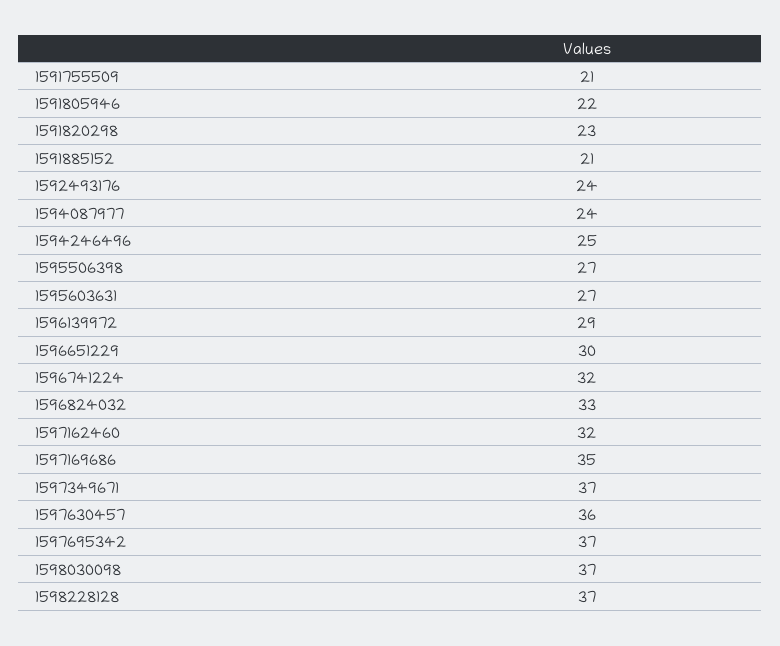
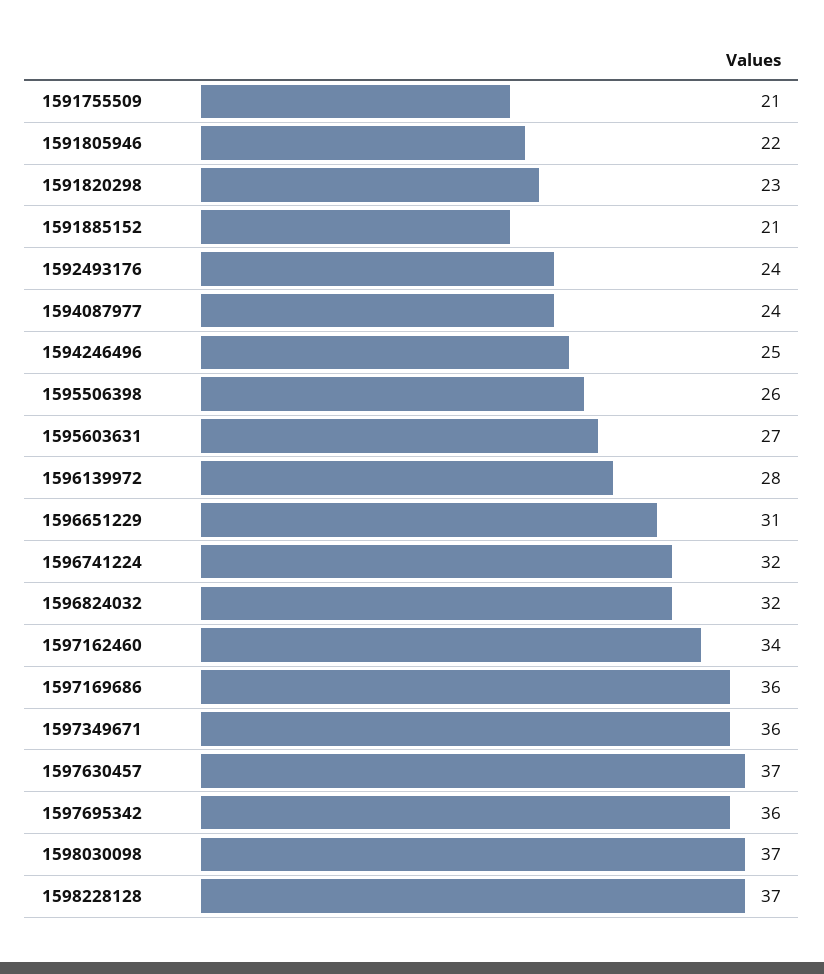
  {
    "1591755509": 21,
    "1591805946": 22,
    "1591820298": 23,
    "1591885152": 21,
    "1592493176": 24,
    "1594087977": 24,
    "1594246496": 25,
-   "1595506398": 27,
+   "1595506398": 26,
    "1595603631": 27,
-   "1596139972": 29,
+   "1596139972": 28,
-   "1596651229": 30,
+   "1596651229": 31,
    "1596741224": 32,
-   "1596824032": 33,
+   "1596824032": 32,
-   "1597162460": 32,
+   "1597162460": 34,
-   "1597169686": 35,
+   "1597169686": 36,
-   "1597349671": 37,
+   "1597349671": 36,
-   "1597630457": 36,
+   "1597630457": 37,
-   "1597695342": 37,
+   "1597695342": 36,
    "1598030098": 37,
    "1598228128": 37
  }

